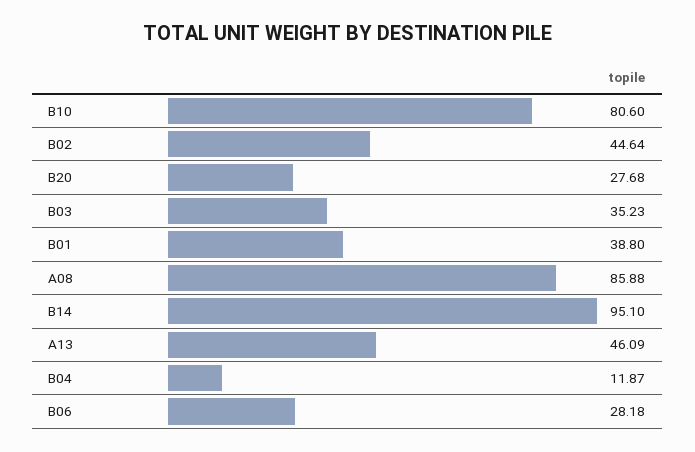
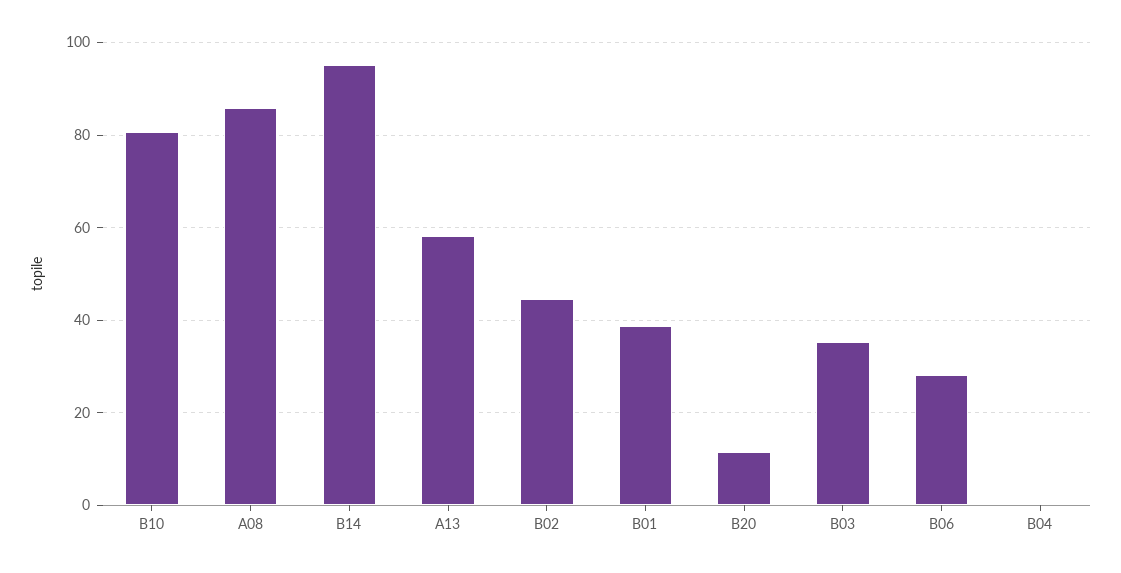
  {
    "B10": 80.6,
    "B02": 44.64,
-   "B20": 27.68,
+   "B20": 12,
    "B03": 35.23,
    "B01": 38.8,
    "A08": 85.88,
    "B14": 95.1,
-   "A13": 46.09,
+   "A13": 58,
-   "B04": 11.87,
+   "B04": 0,
    "B06": 28.18
  }

